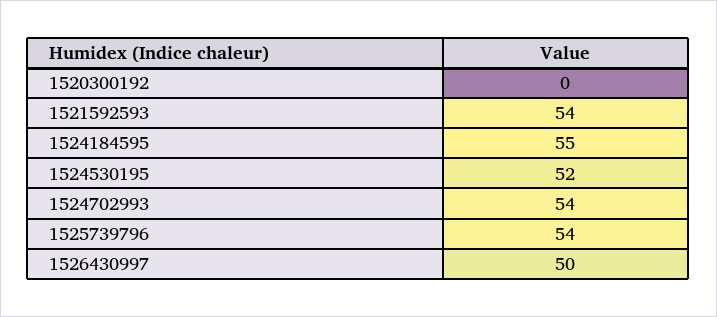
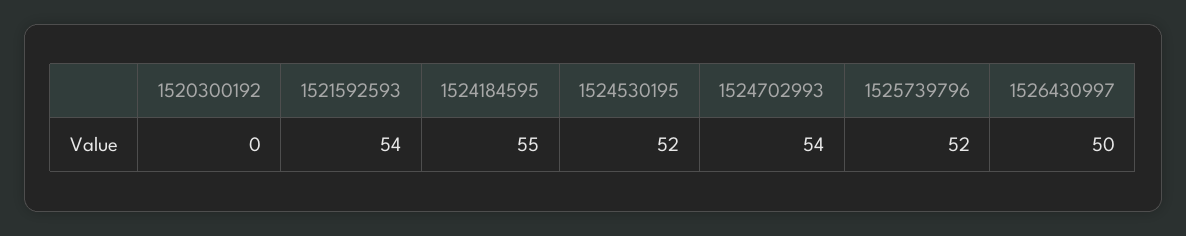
  {
    "1520300192": 0,
    "1521592593": 54,
    "1524184595": 55,
    "1524530195": 52,
    "1524702993": 54,
-   "1525739796": 54,
+   "1525739796": 52,
    "1526430997": 50
  }

